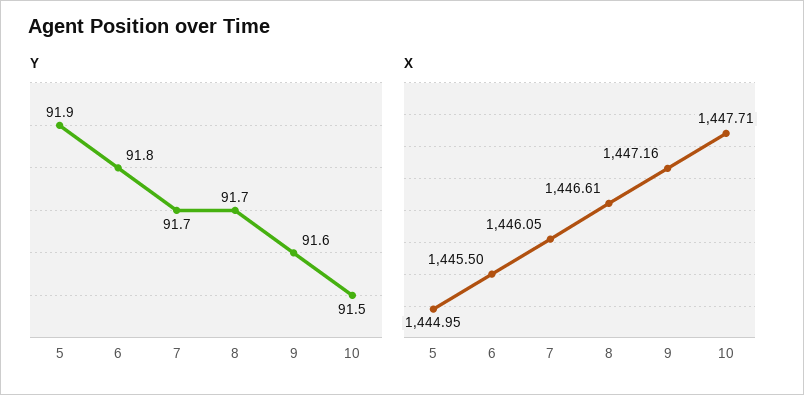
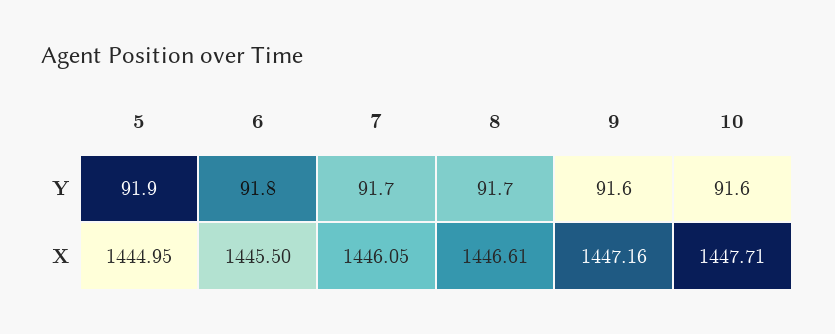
  {
    "Y": {
      "5": 91.9,
      "6": 91.8,
      "7": 91.7,
      "8": 91.7,
      "9": 91.6,
-     "10": 91.5
+     "10": 91.6
    },
    "X": {
      "5": 1444.95,
      "6": 1445.5,
      "7": 1446.05,
      "8": 1446.61,
      "9": 1447.16,
      "10": 1447.71
    }
  }

